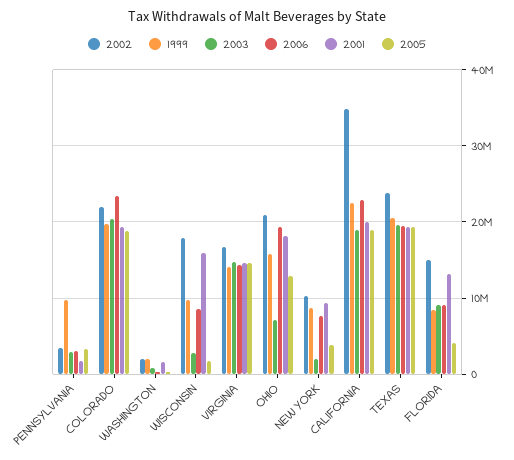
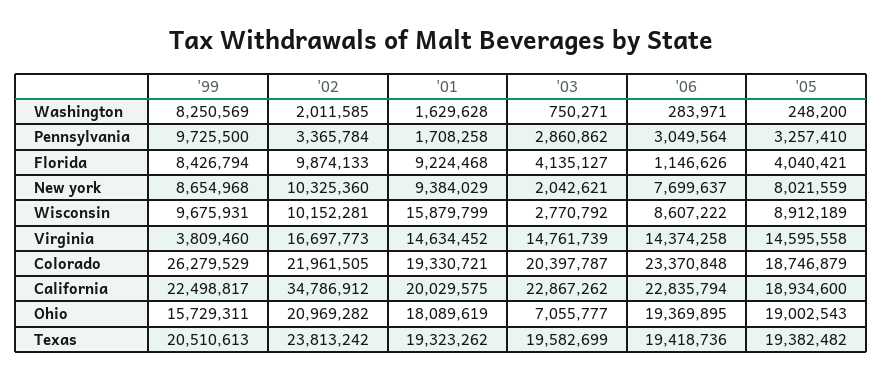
  {
    "2002": {
      "PENNSYLVANIA": 3365784,
      "COLORADO": 21961505,
      "WASHINGTON": 2011585,
-     "WISCONSIN": 18000000,
+     "WISCONSIN": 10152281,
      "VIRGINIA": 16697773,
      "OHIO": 20969282,
      "NEW YORK": 10325360,
      "CALIFORNIA": 34786912,
      "TEXAS": 23813242,
-     "FLORIDA": 15000000
+     "FLORIDA": 9874133
    },
    "1999": {
      "PENNSYLVANIA": 9725500,
-     "COLORADO": 20000000,
+     "COLORADO": 26279529,
-     "WASHINGTON": 2000000,
+     "WASHINGTON": 8250569,
      "WISCONSIN": 9675931,
-     "VIRGINIA": 14000000,
+     "VIRGINIA": 3809460,
      "OHIO": 15729311,
      "NEW YORK": 8654968,
      "CALIFORNIA": 22498817,
      "TEXAS": 20510613,
      "FLORIDA": 8426794
    },
    "2003": {
      "PENNSYLVANIA": 2860862,
      "COLORADO": 20397787,
      "WASHINGTON": 750271,
      "WISCONSIN": 2770792,
      "VIRGINIA": 14761739,
      "OHIO": 7055777,
      "NEW YORK": 2042621,
-     "CALIFORNIA": 19000000,
+     "CALIFORNIA": 22867262,
      "TEXAS": 19582699,
-     "FLORIDA": 9000000
+     "FLORIDA": 4135127
    },
    "2006": {
      "PENNSYLVANIA": 3049564,
      "COLORADO": 23370848,
      "WASHINGTON": 283971,
      "WISCONSIN": 8607222,
      "VIRGINIA": 14374258,
      "OHIO": 19369895,
      "NEW YORK": 7699637,
      "CALIFORNIA": 22835794,
      "TEXAS": 19418736,
-     "FLORIDA": 9000000
+     "FLORIDA": 1146626
    },
    "2001": {
      "PENNSYLVANIA": 1708258,
      "COLORADO": 19330721,
      "WASHINGTON": 1629628,
      "WISCONSIN": 15879799,
      "VIRGINIA": 14634452,
      "OHIO": 18089619,
      "NEW YORK": 9384029,
      "CALIFORNIA": 20029575,
      "TEXAS": 19323262,
-     "FLORIDA": 13000000
+     "FLORIDA": 9224468
    },
    "2005": {
      "PENNSYLVANIA": 3257410,
      "COLORADO": 18746879,
      "WASHINGTON": 248200,
-     "WISCONSIN": 2000000,
+     "WISCONSIN": 8912189,
      "VIRGINIA": 14595558,
-     "OHIO": 13000000,
+     "OHIO": 19002543,
-     "NEW YORK": 4000000,
+     "NEW YORK": 8021559,
      "CALIFORNIA": 18934600,
      "TEXAS": 19382482,
      "FLORIDA": 4040421
    }
  }

